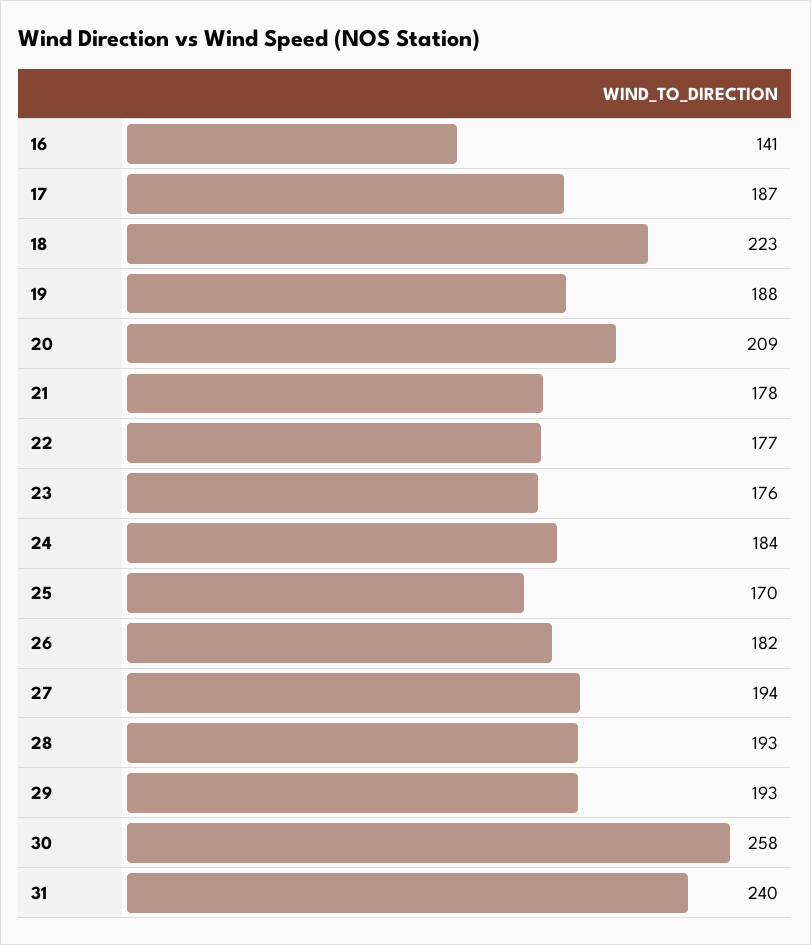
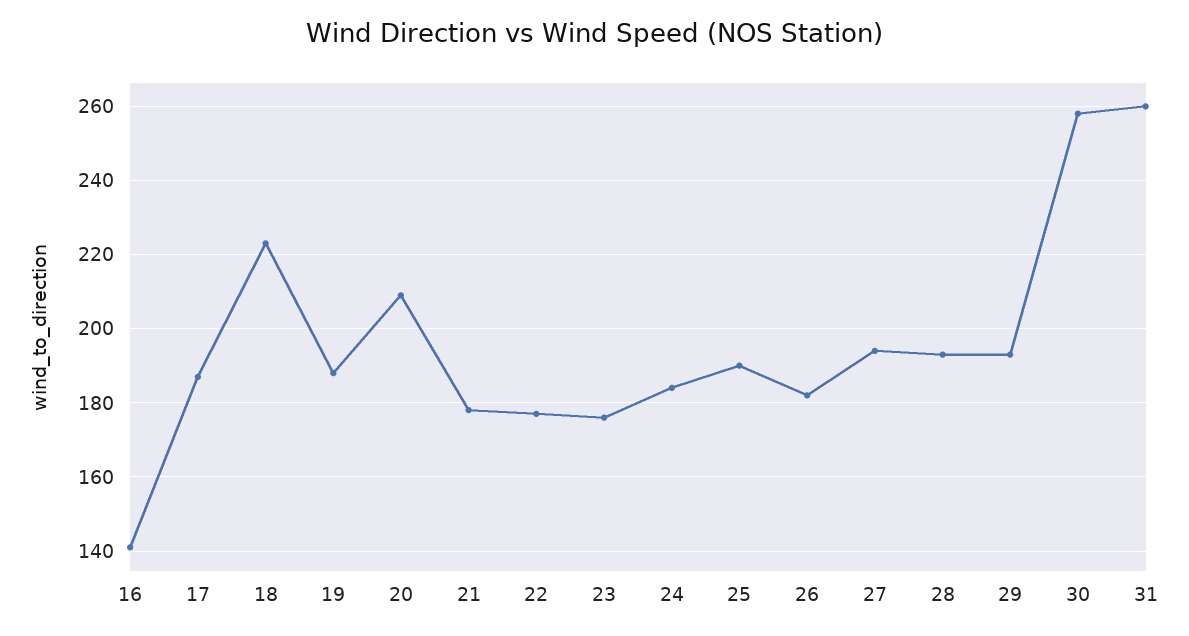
  {
    "16": 141,
    "17": 187,
    "18": 223,
    "19": 188,
    "20": 209,
    "21": 178,
    "22": 177,
    "23": 176,
    "24": 184,
-   "25": 170,
+   "25": 190,
    "26": 182,
    "27": 194,
    "28": 193,
    "29": 193,
    "30": 258,
-   "31": 240
+   "31": 260
  }

